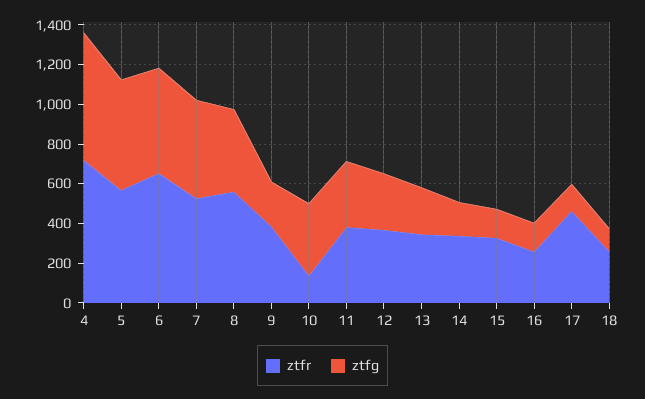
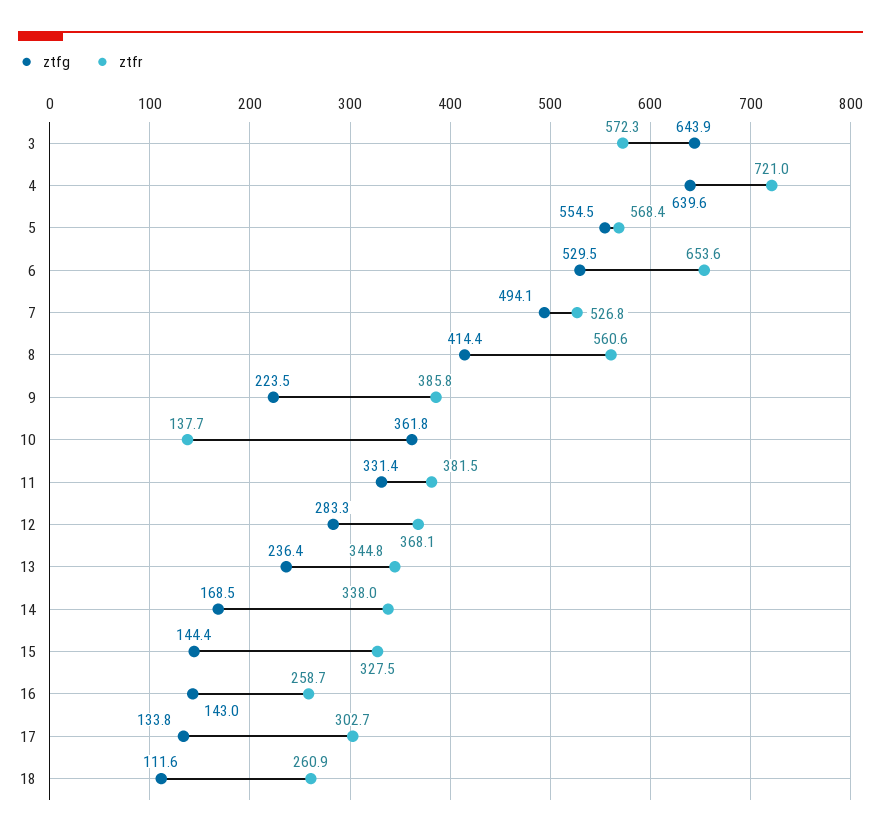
  {
    "ztfr": {
      "4": 721,
      "5": 568.4,
      "6": 653.6,
      "7": 526.8,
      "8": 560.6,
      "9": 385.8,
      "10": 137.7,
      "11": 381.5,
      "12": 368.1,
      "13": 344.8,
      "14": 338,
      "15": 327.5,
      "16": 258.7,
-     "17": 450,
+     "17": 302.7,
-     "18": 260.9
+     "18": 260.9,
+     "3": 572.3
    },
    "ztfg": {
      "4": 639.6,
      "5": 554.5,
      "6": 529.5,
      "7": 494.1,
      "8": 414.4,
      "9": 223.5,
      "10": 361.8,
      "11": 331.4,
      "12": 283.3,
      "13": 236.4,
      "14": 168.5,
      "15": 144.4,
      "16": 143,
      "17": 133.8,
-     "18": 111.6
+     "18": 111.6,
+     "3": 643.9
    }
  }

